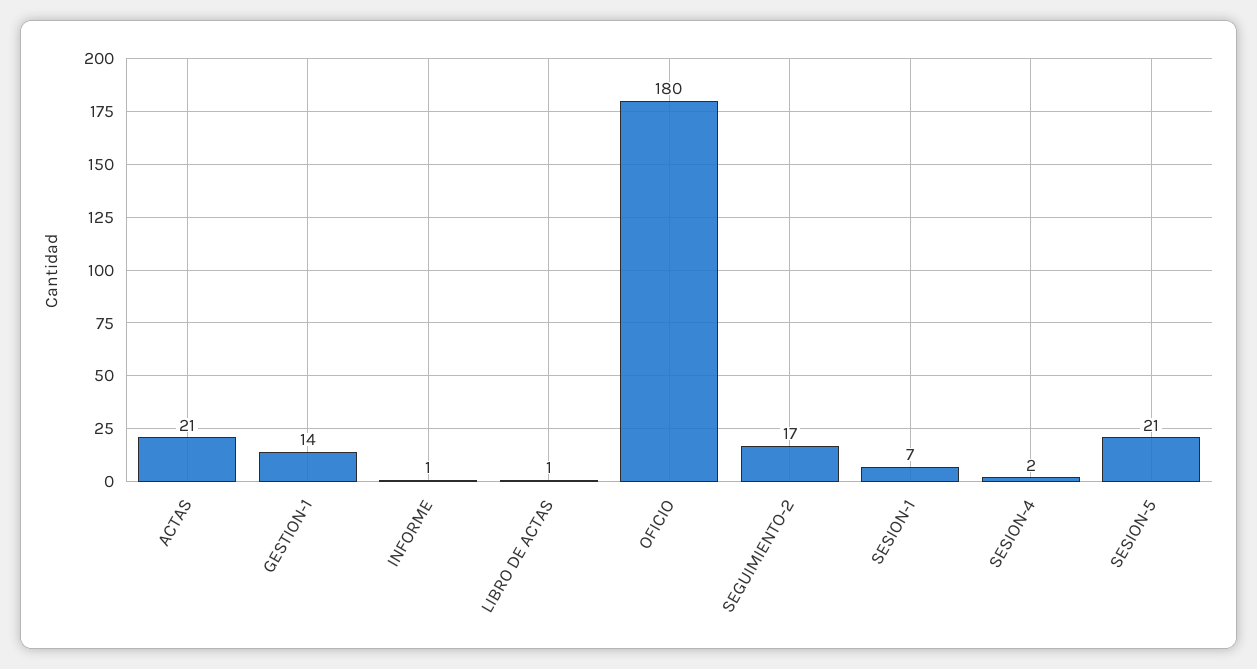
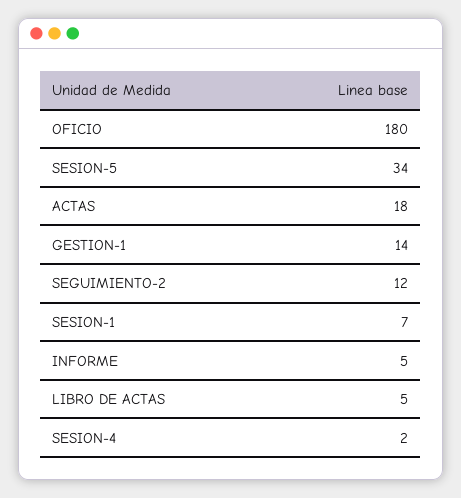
  {
-   "ACTAS": 21,
+   "ACTAS": 18,
    "GESTION-1": 14,
-   "INFORME": 1,
+   "INFORME": 5,
-   "LIBRO DE ACTAS": 1,
+   "LIBRO DE ACTAS": 5,
    "OFICIO": 180,
-   "SEGUIMIENTO-2": 17,
+   "SEGUIMIENTO-2": 12,
    "SESION-1": 7,
    "SESION-4": 2,
-   "SESION-5": 21
+   "SESION-5": 34
  }

